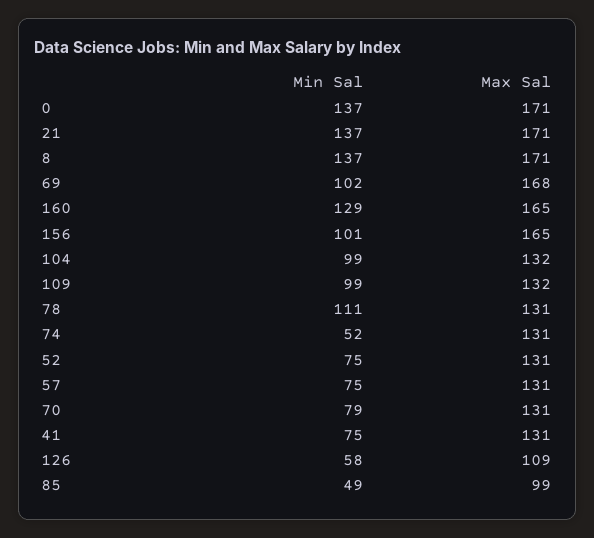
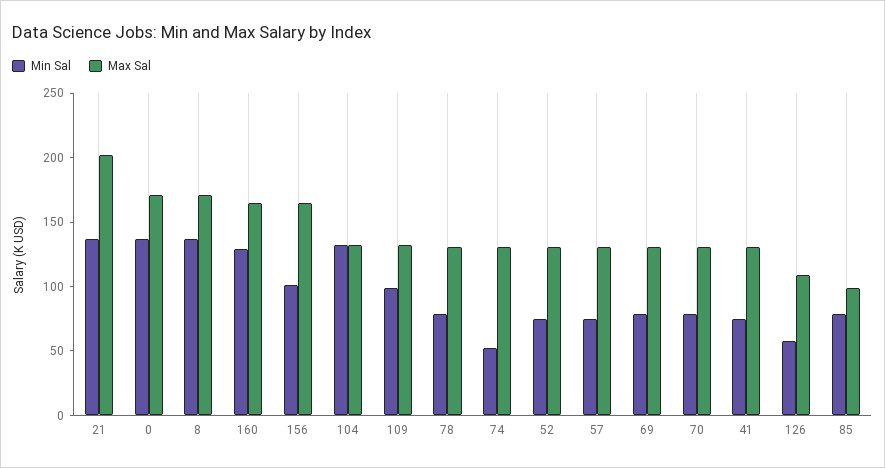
  {
    "Min Sal": {
      "0": 137,
      "21": 137,
      "8": 137,
-     "69": 102,
+     "69": 80,
      "160": 129,
      "156": 101,
-     "104": 99,
+     "104": 130,
      "109": 99,
-     "78": 111,
+     "78": 80,
      "74": 52,
      "52": 75,
      "57": 75,
      "70": 79,
      "41": 75,
      "126": 58,
-     "85": 49
+     "85": 80
    },
    "Max Sal": {
      "0": 171,
-     "21": 171,
+     "21": 200,
      "8": 171,
-     "69": 168,
+     "69": 130,
      "160": 165,
      "156": 165,
      "104": 132,
      "109": 132,
      "78": 131,
      "74": 131,
      "52": 131,
      "57": 131,
      "70": 131,
      "41": 131,
      "126": 109,
      "85": 99
    }
  }

